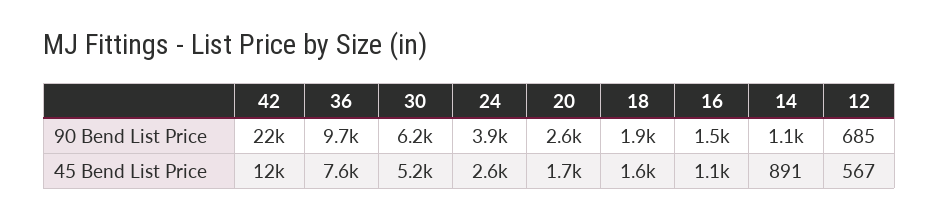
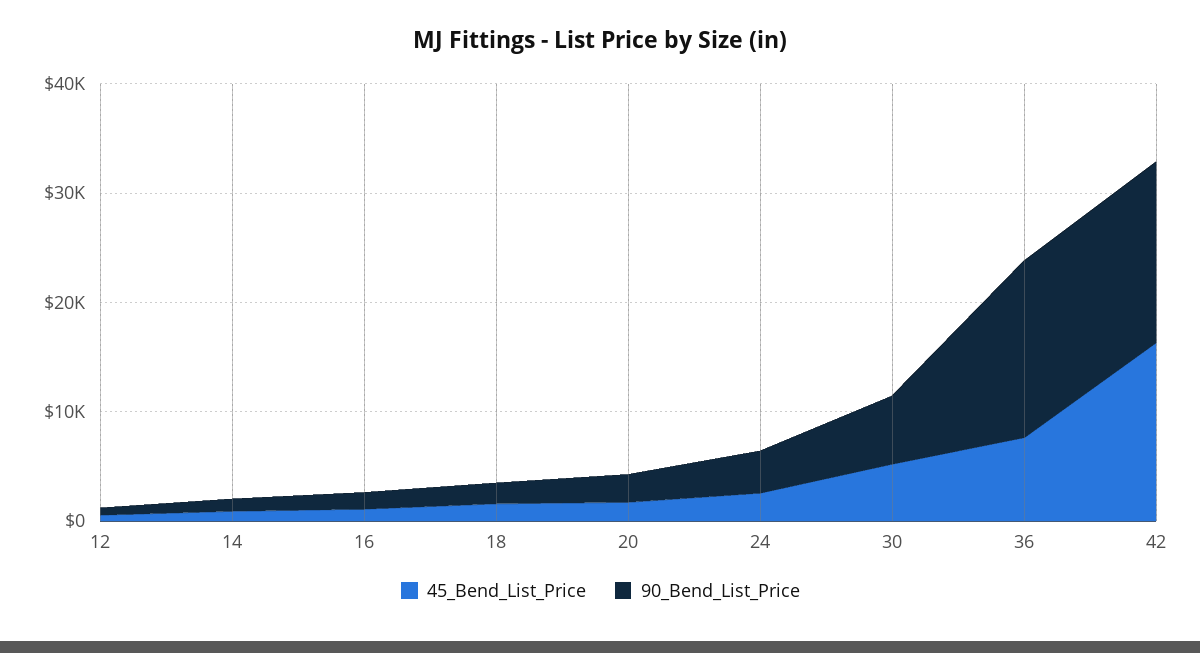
  {
    "90 Bend List Price": {
-     "42": 22000,
+     "42": 16000,
-     "36": 9700,
+     "36": 16000,
      "30": 6200,
      "24": 3900,
      "20": 2600,
      "18": 1900,
      "16": 1500,
      "14": 1100,
      "12": 685
    },
    "45 Bend List Price": {
-     "42": 12000,
+     "42": 16000,
      "36": 7600,
      "30": 5200,
      "24": 2600,
      "20": 1700,
      "18": 1600,
      "16": 1100,
      "14": 891,
      "12": 567
    }
  }

